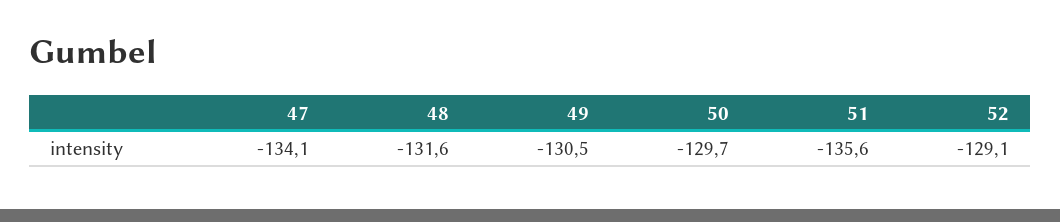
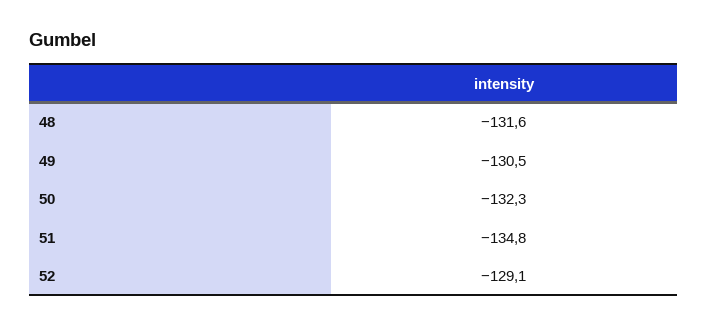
  {
-   "47": -134.1,
    "48": -131.6,
    "49": -130.5,
-   "50": -129.7,
+   "50": -132.3,
-   "51": -135.6,
+   "51": -134.8,
    "52": -129.1
  }

